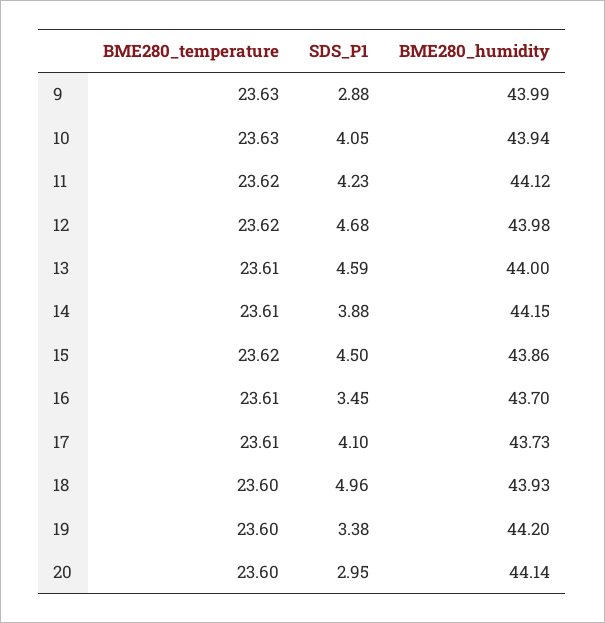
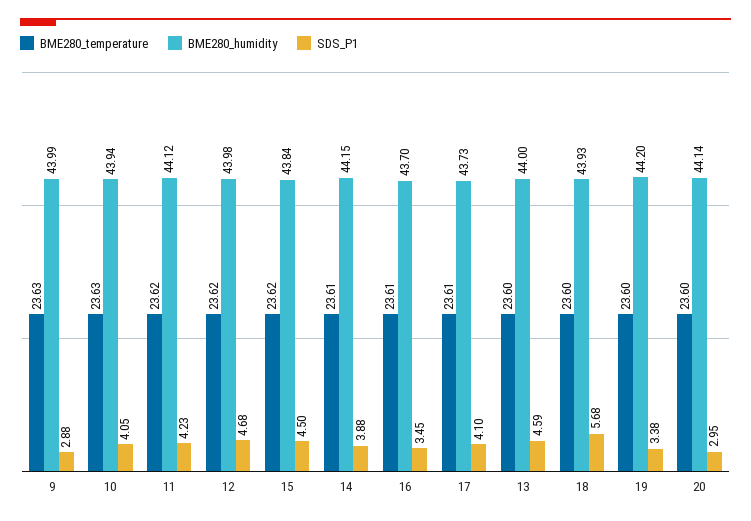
  {
    "BME280_temperature": {
      "9": 23.63,
      "10": 23.63,
      "11": 23.62,
      "12": 23.62,
-     "13": 23.61,
+     "13": 23.6,
      "14": 23.61,
      "15": 23.62,
      "16": 23.61,
      "17": 23.61,
      "18": 23.6,
      "19": 23.6,
      "20": 23.6
    },
    "SDS_P1": {
      "9": 2.88,
      "10": 4.05,
      "11": 4.23,
      "12": 4.68,
      "13": 4.59,
      "14": 3.88,
      "15": 4.5,
      "16": 3.45,
      "17": 4.1,
-     "18": 4.96,
+     "18": 5.68,
      "19": 3.38,
      "20": 2.95
    },
    "BME280_humidity": {
      "9": 43.99,
      "10": 43.94,
      "11": 44.12,
      "12": 43.98,
      "13": 44,
      "14": 44.15,
-     "15": 43.86,
+     "15": 43.84,
      "16": 43.7,
      "17": 43.73,
      "18": 43.93,
      "19": 44.2,
      "20": 44.14
    }
  }

